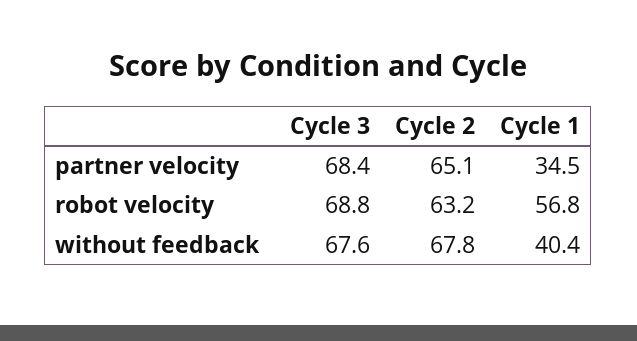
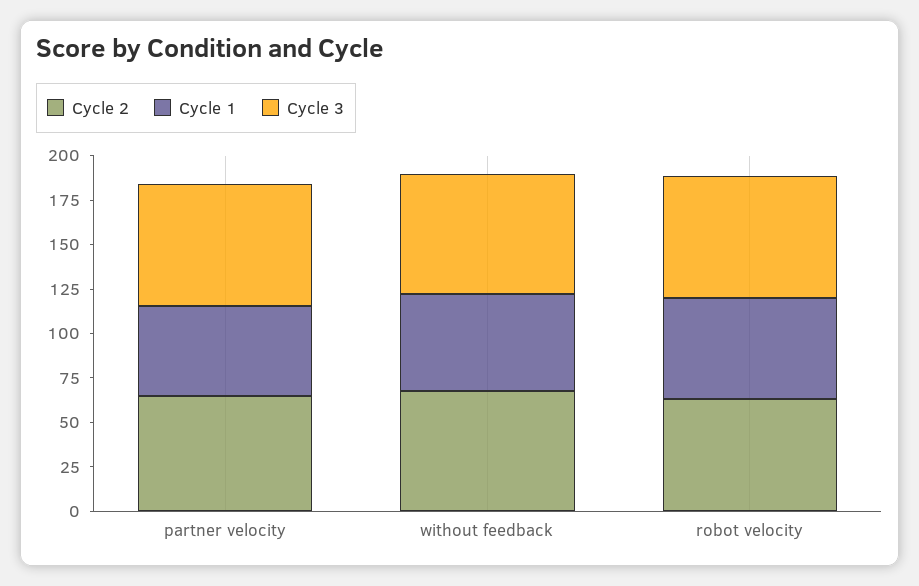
  {
    "Cycle 3": {
      "partner velocity": 68.4,
      "robot velocity": 68.8,
      "without feedback": 67.6
    },
    "Cycle 2": {
      "partner velocity": 65.1,
      "robot velocity": 63.2,
      "without feedback": 67.8
    },
    "Cycle 1": {
-     "partner velocity": 34.5,
+     "partner velocity": 50,
      "robot velocity": 56.8,
-     "without feedback": 40.4
+     "without feedback": 55
    }
  }

